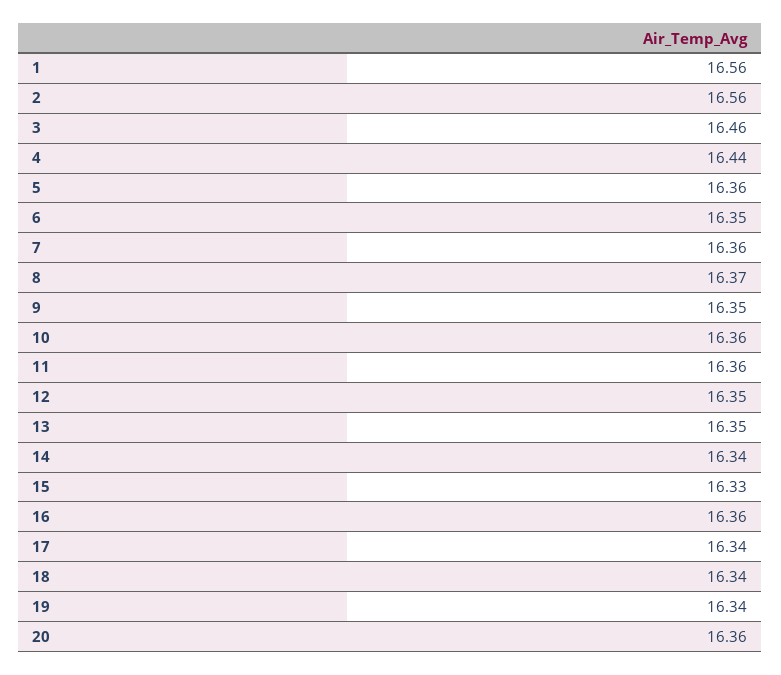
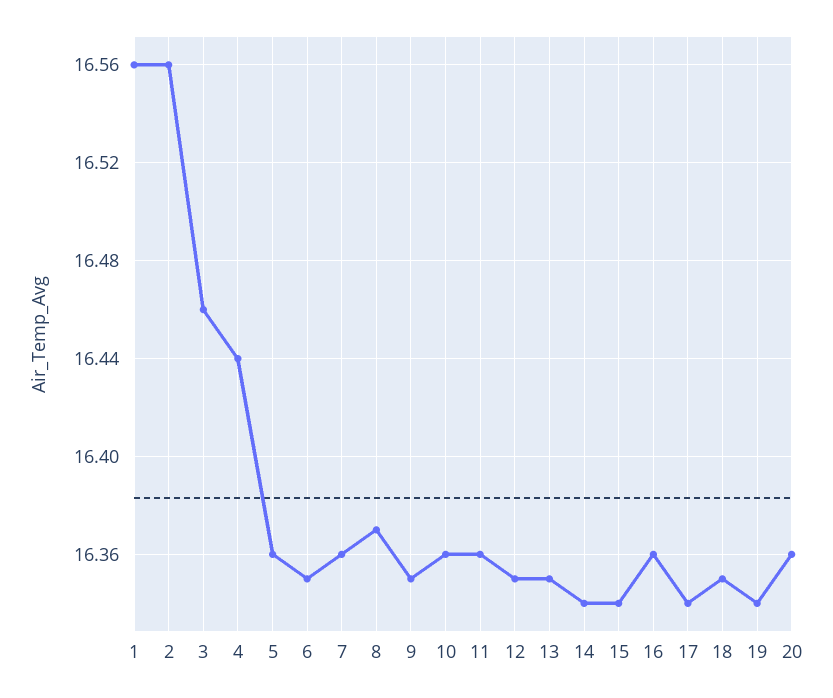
  {
    "1": 16.56,
    "2": 16.56,
    "3": 16.46,
    "4": 16.44,
    "5": 16.36,
    "6": 16.35,
    "7": 16.36,
    "8": 16.37,
    "9": 16.35,
    "10": 16.36,
    "11": 16.36,
    "12": 16.35,
    "13": 16.35,
    "14": 16.34,
-   "15": 16.33,
+   "15": 16.34,
    "16": 16.36,
    "17": 16.34,
-   "18": 16.34,
+   "18": 16.35,
    "19": 16.34,
    "20": 16.36
  }

